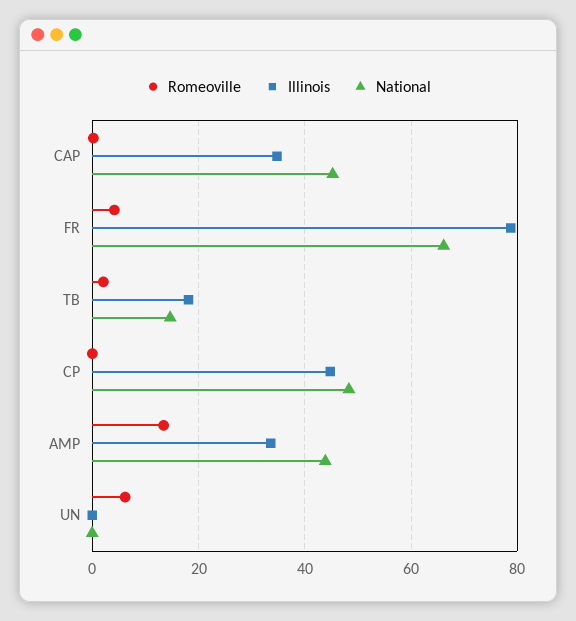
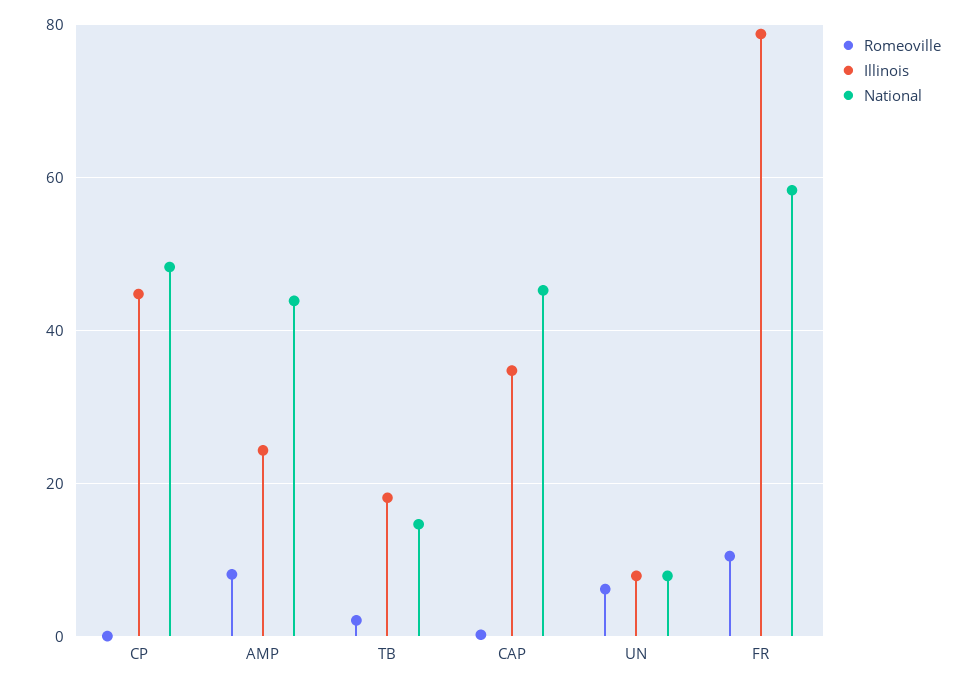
  {
    "Romeoville": {
      "CAP": 0,
-     "FR": 4,
+     "FR": 10,
      "TB": 2,
      "CP": 0,
-     "AMP": 14,
+     "AMP": 8,
      "UN": 6
    },
    "Illinois": {
      "CAP": 34,
      "FR": 78,
      "TB": 18,
      "CP": 44,
-     "AMP": 34,
+     "AMP": 24,
-     "UN": 0
+     "UN": 8
    },
    "National": {
      "CAP": 46,
-     "FR": 66,
+     "FR": 58,
      "TB": 14,
      "CP": 48,
      "AMP": 44,
-     "UN": 0
+     "UN": 8
    }
  }

